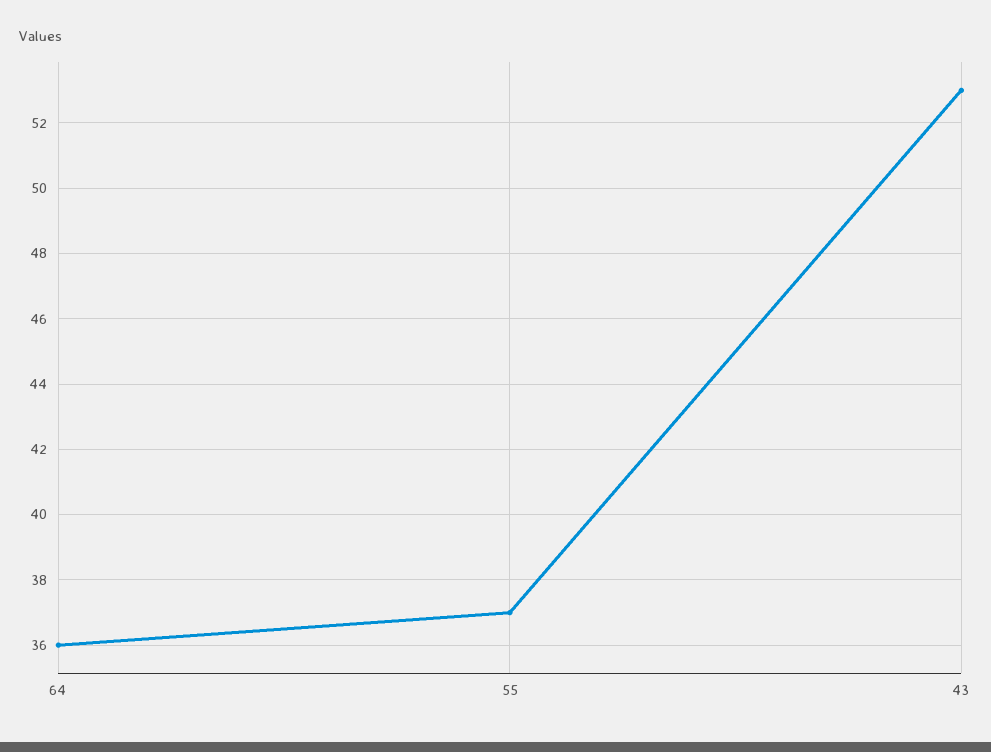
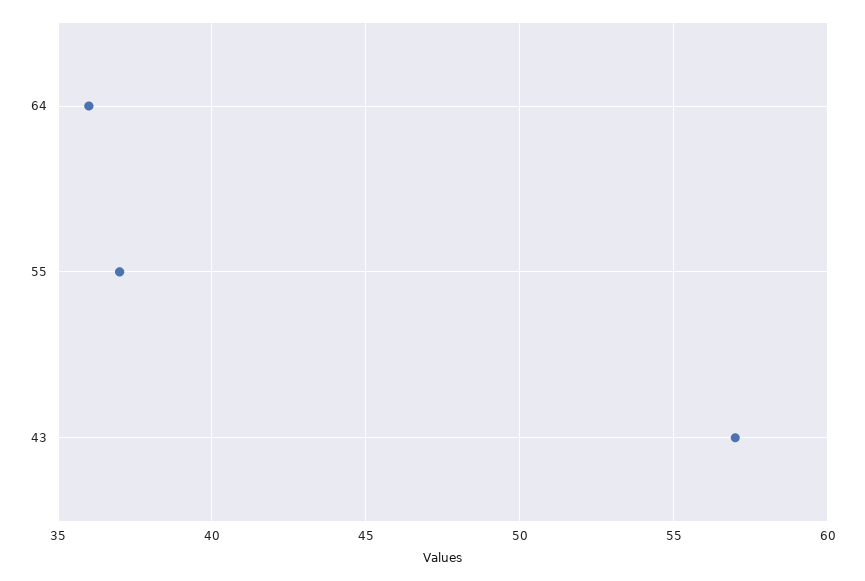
  {
    "64": 36,
    "55": 37,
-   "43": 53
+   "43": 57
  }

